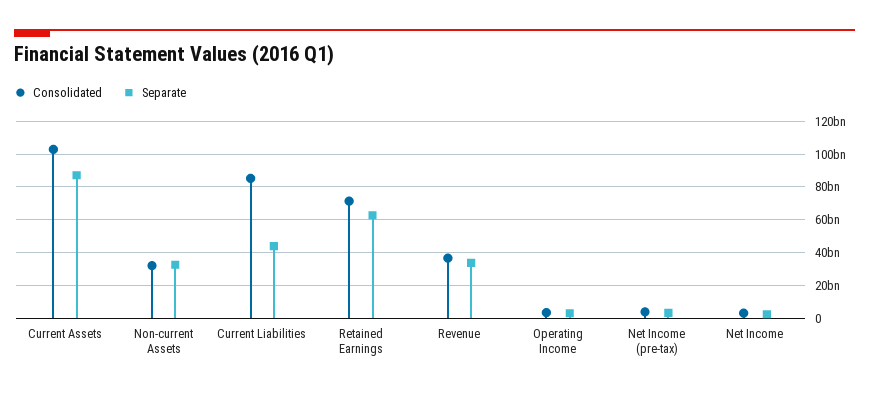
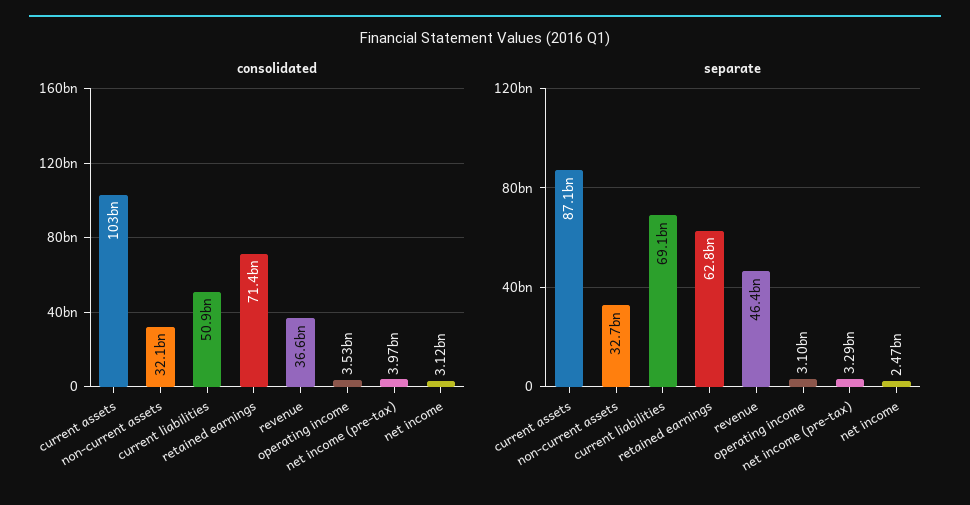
  {
    "Consolidated": {
      "Current Assets": 103000000000,
      "Non-current Assets": 32100000000,
-     "Current Liabilities": 85000000000,
+     "Current Liabilities": 50900000000,
      "Retained Earnings": 71400000000,
      "Revenue": 36600000000,
      "Operating Income": 3530000000,
      "Net Income (pre-tax)": 3970000000,
      "Net Income": 3120000000
    },
    "Separate": {
      "Current Assets": 87100000000,
      "Non-current Assets": 32700000000,
-     "Current Liabilities": 45000000000,
+     "Current Liabilities": 69100000000,
      "Retained Earnings": 62800000000,
-     "Revenue": 35000000000,
+     "Revenue": 46400000000,
      "Operating Income": 3100000000,
      "Net Income (pre-tax)": 3290000000,
      "Net Income": 2470000000
    }
  }

